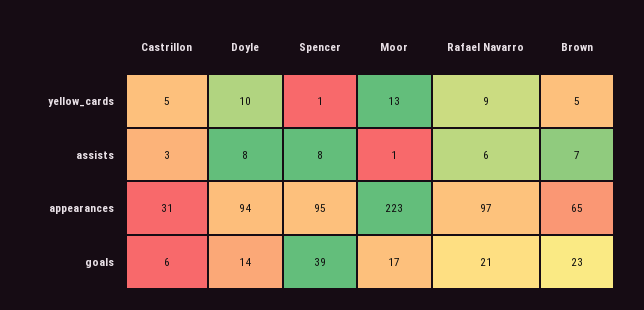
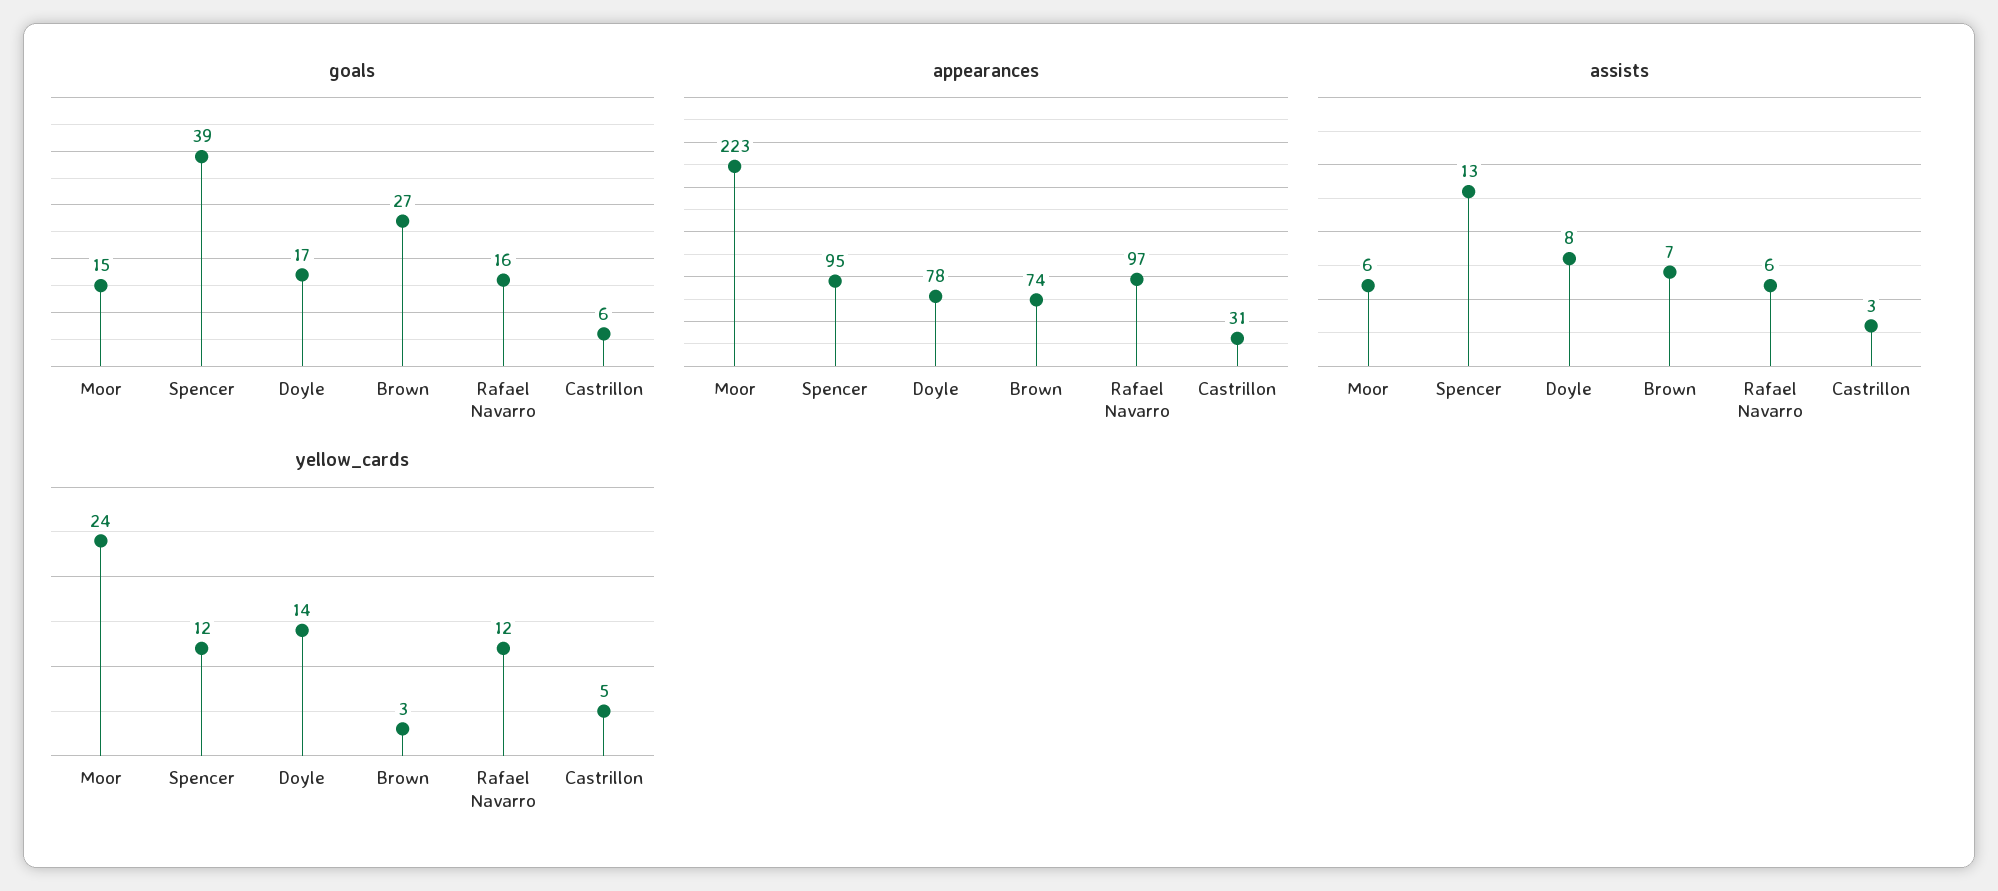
  {
    "yellow_cards": {
      "Castrillon": 5,
-     "Doyle": 10,
+     "Doyle": 14,
-     "Spencer": 1,
+     "Spencer": 12,
-     "Moor": 13,
+     "Moor": 24,
-     "Rafael Navarro": 9,
+     "Rafael Navarro": 12,
-     "Brown": 5
+     "Brown": 3
    },
    "assists": {
      "Castrillon": 3,
      "Doyle": 8,
-     "Spencer": 8,
+     "Spencer": 13,
-     "Moor": 1,
+     "Moor": 6,
      "Rafael Navarro": 6,
      "Brown": 7
    },
    "appearances": {
      "Castrillon": 31,
-     "Doyle": 94,
+     "Doyle": 78,
      "Spencer": 95,
      "Moor": 223,
      "Rafael Navarro": 97,
-     "Brown": 65
+     "Brown": 74
    },
    "goals": {
      "Castrillon": 6,
-     "Doyle": 14,
+     "Doyle": 17,
      "Spencer": 39,
-     "Moor": 17,
+     "Moor": 15,
-     "Rafael Navarro": 21,
+     "Rafael Navarro": 16,
-     "Brown": 23
+     "Brown": 27
    }
  }

